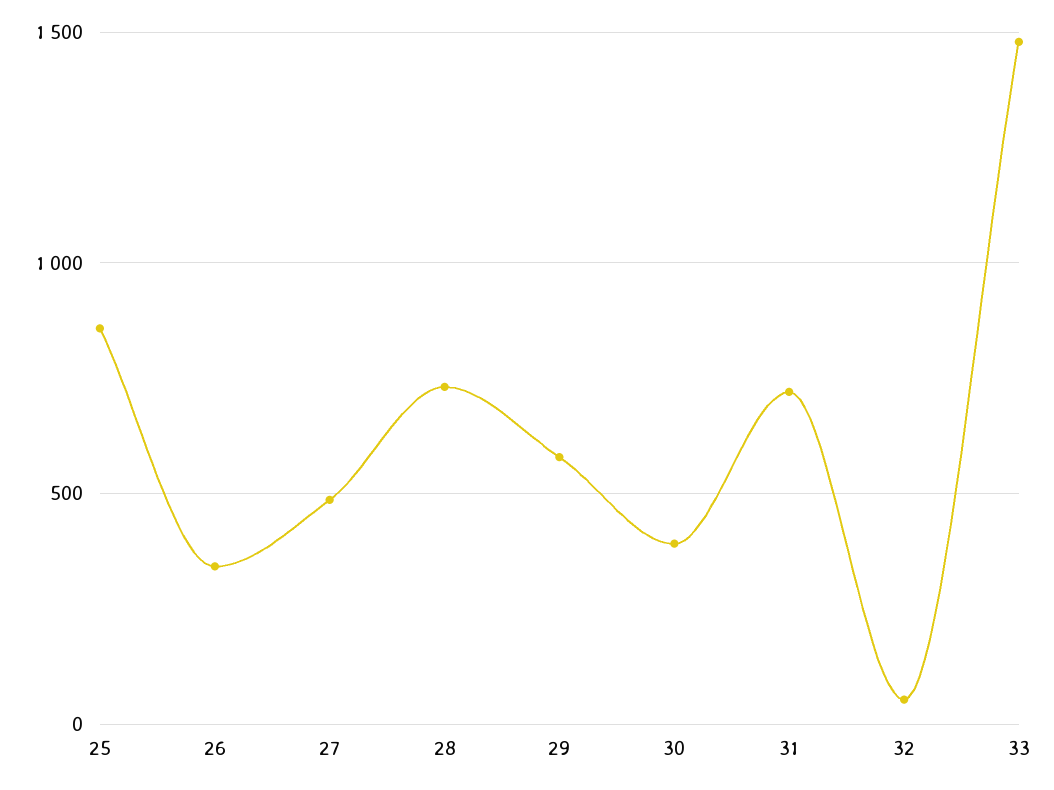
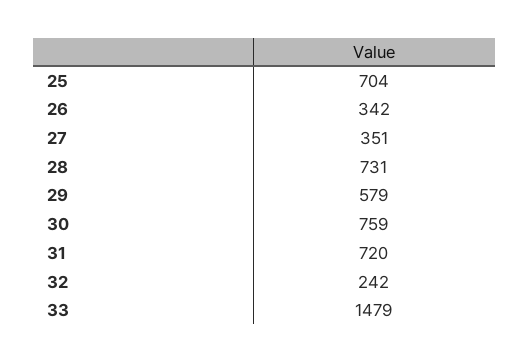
  {
-   "25": 850,
+   "25": 704,
    "26": 342,
-   "27": 500,
+   "27": 351,
    "28": 731,
    "29": 579,
-   "30": 400,
+   "30": 759,
    "31": 720,
-   "32": 50,
+   "32": 242,
    "33": 1479
  }

